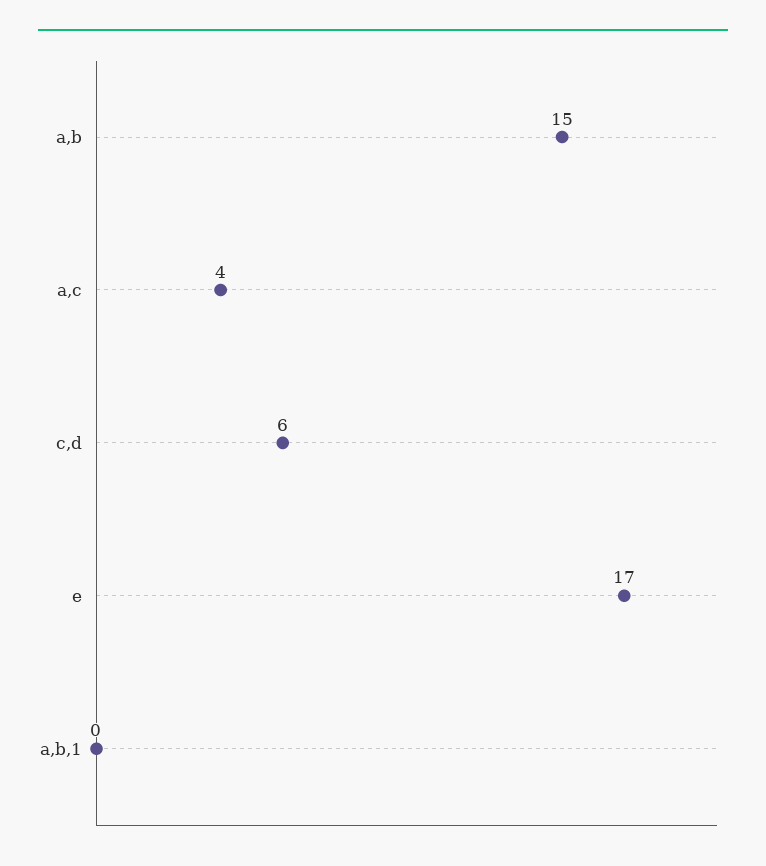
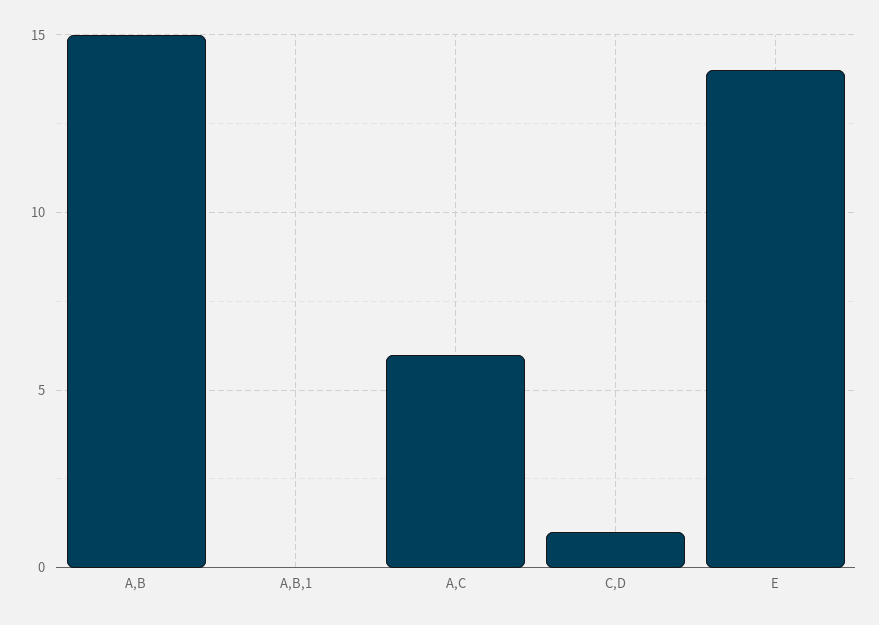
  {
    "a,b": 15,
-   "a,c": 4,
+   "a,c": 6,
-   "c,d": 6,
+   "c,d": 1,
-   "e": 17,
+   "e": 14,
    "a,b,1": 0
  }

